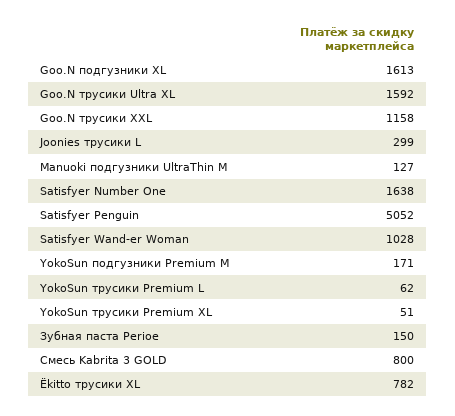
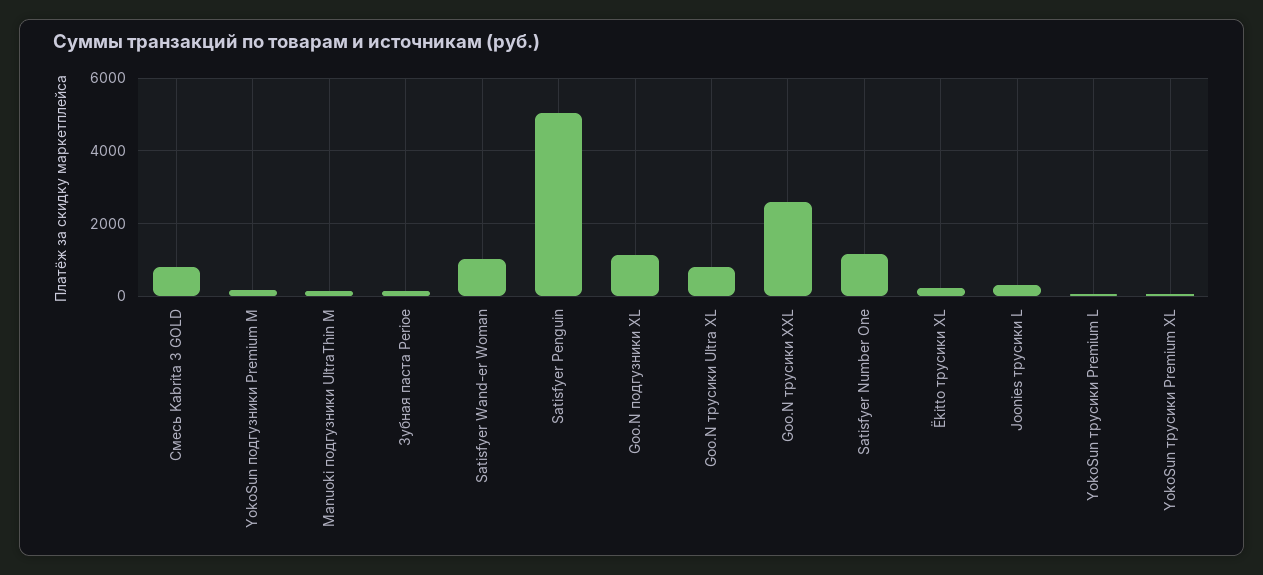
  {
-   "Goo.N подгузники XL": 1613,
+   "Goo.N подгузники XL": 1200,
-   "Goo.N трусики Ultra XL": 1592,
+   "Goo.N трусики Ultra XL": 800,
-   "Goo.N трусики XXL": 1158,
+   "Goo.N трусики XXL": 2600,
    "Joonies трусики L": 299,
    "Manuoki подгузники UltraThin M": 127,
-   "Satisfyer Number One": 1638,
+   "Satisfyer Number One": 1200,
    "Satisfyer Penguin": 5052,
    "Satisfyer Wand-er Woman": 1028,
    "YokoSun подгузники Premium M": 171,
    "YokoSun трусики Premium L": 62,
    "YokoSun трусики Premium XL": 51,
    "Зубная паста Perioe": 150,
    "Смесь Kabrita 3 GOLD": 800,
-   "Ёkitto трусики XL": 782
+   "Ёkitto трусики XL": 200
  }

